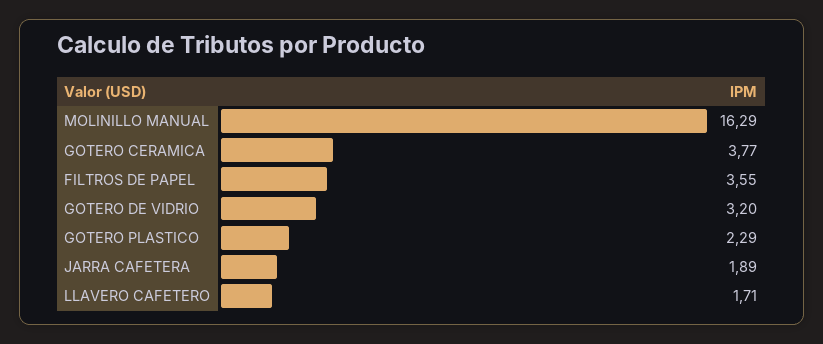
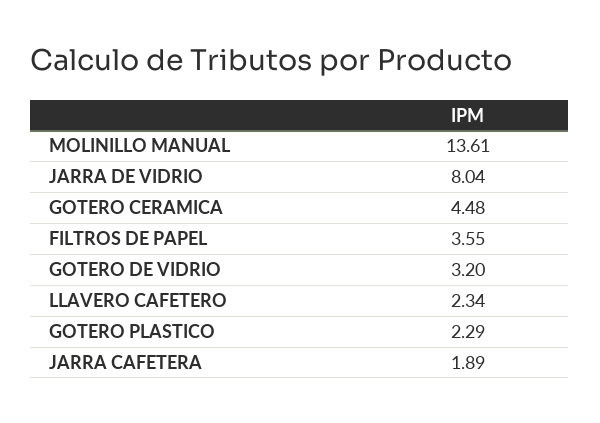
  {
-   "MOLINILLO MANUAL": 16.29,
+   "MOLINILLO MANUAL": 13.61,
-   "GOTERO CERAMICA": 3.77,
+   "GOTERO CERAMICA": 4.48,
    "FILTROS DE PAPEL": 3.55,
    "GOTERO DE VIDRIO": 3.2,
    "GOTERO PLASTICO": 2.29,
    "JARRA CAFETERA": 1.89,
-   "LLAVERO CAFETERO": 1.71
+   "LLAVERO CAFETERO": 2.34,
+   "JARRA DE VIDRIO": 8.04
  }

